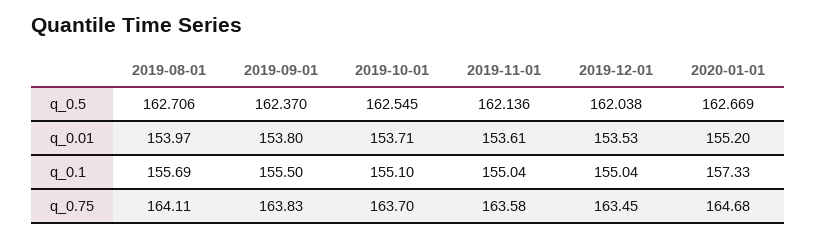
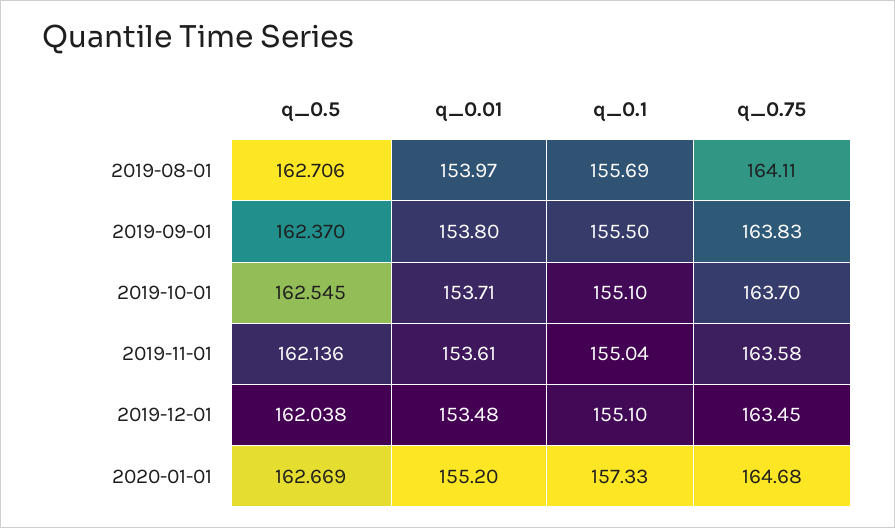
  {
    "2019-08-01": {
      "q_0.5": 162.706,
      "q_0.01": 153.97,
      "q_0.1": 155.69,
      "q_0.75": 164.11
    },
    "2019-09-01": {
      "q_0.5": 162.37,
      "q_0.01": 153.8,
      "q_0.1": 155.5,
      "q_0.75": 163.83
    },
    "2019-10-01": {
      "q_0.5": 162.545,
      "q_0.01": 153.71,
      "q_0.1": 155.1,
      "q_0.75": 163.7
    },
    "2019-11-01": {
      "q_0.5": 162.136,
      "q_0.01": 153.61,
      "q_0.1": 155.04,
      "q_0.75": 163.58
    },
    "2019-12-01": {
      "q_0.5": 162.038,
-     "q_0.01": 153.53,
+     "q_0.01": 153.48,
-     "q_0.1": 155.04,
+     "q_0.1": 155.1,
      "q_0.75": 163.45
    },
    "2020-01-01": {
      "q_0.5": 162.669,
      "q_0.01": 155.2,
      "q_0.1": 157.33,
      "q_0.75": 164.68
    }
  }

